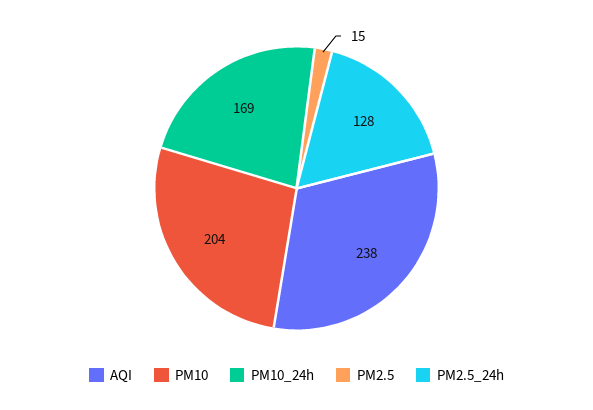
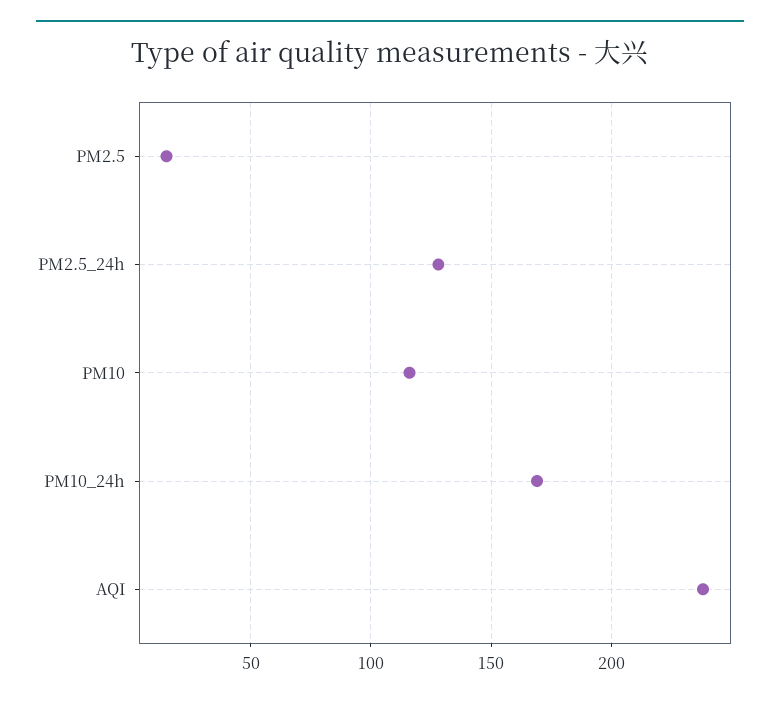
  {
    "AQI": 238,
-   "PM10": 204,
+   "PM10": 115,
    "PM10_24h": 169,
    "PM2.5": 15,
    "PM2.5_24h": 128
  }

